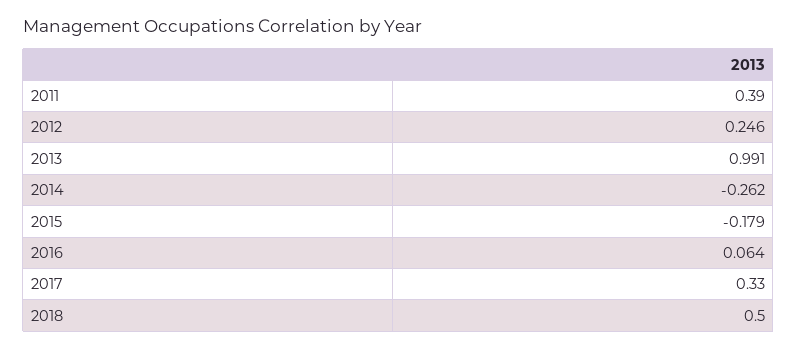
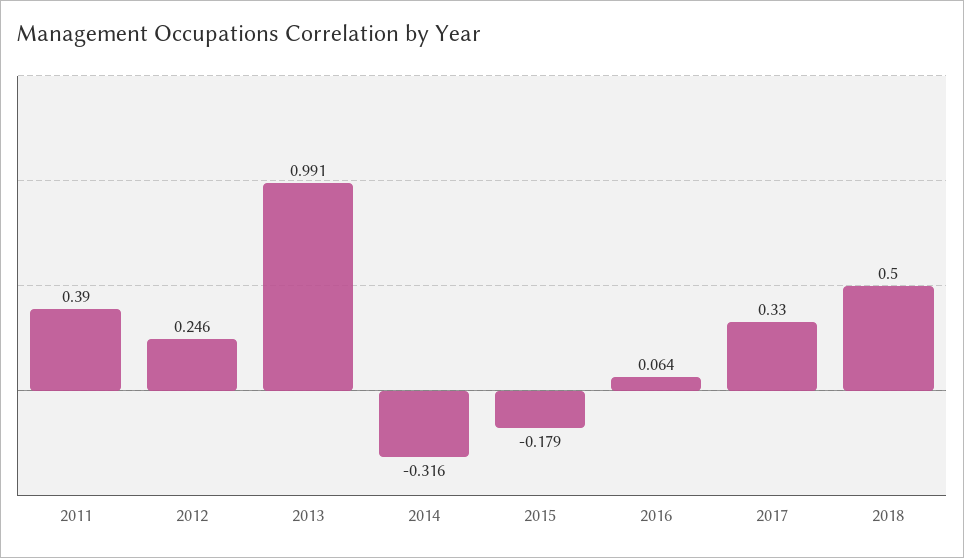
  {
    "2011": 0.39,
    "2012": 0.246,
    "2013": 0.991,
-   "2014": -0.262,
+   "2014": -0.316,
    "2015": -0.179,
    "2016": 0.064,
    "2017": 0.33,
    "2018": 0.5
  }

